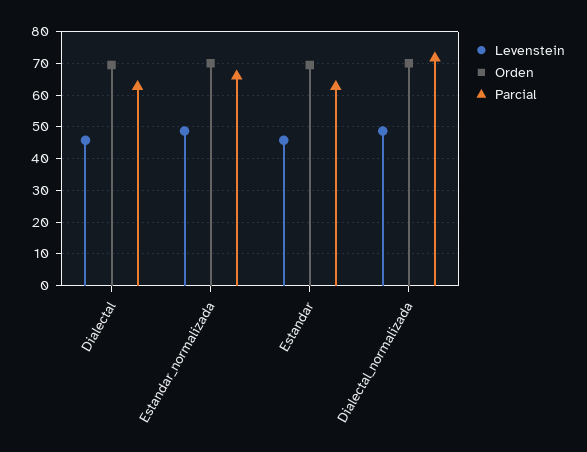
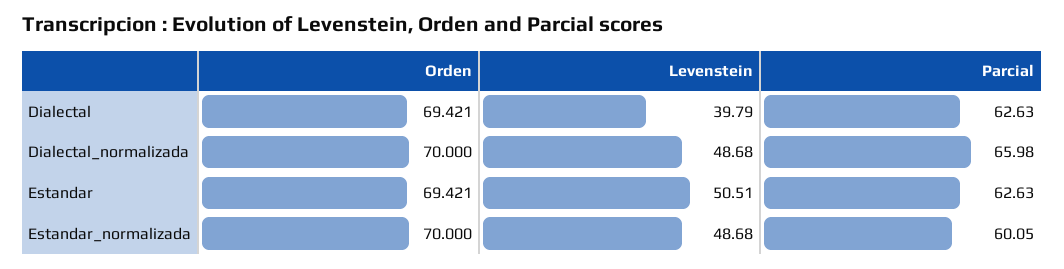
  {
    "Levenstein": {
-     "Dialectal": 46,
+     "Dialectal": 39.79,
      "Estandar_normalizada": 48.68,
-     "Estandar": 46,
+     "Estandar": 50.51,
      "Dialectal_normalizada": 48.68
    },
    "Orden": {
      "Dialectal": 69.421,
      "Estandar_normalizada": 70,
      "Estandar": 69.421,
      "Dialectal_normalizada": 70
    },
    "Parcial": {
      "Dialectal": 62.63,
-     "Estandar_normalizada": 66,
+     "Estandar_normalizada": 60.05,
      "Estandar": 62.63,
-     "Dialectal_normalizada": 72
+     "Dialectal_normalizada": 65.98
    }
  }

